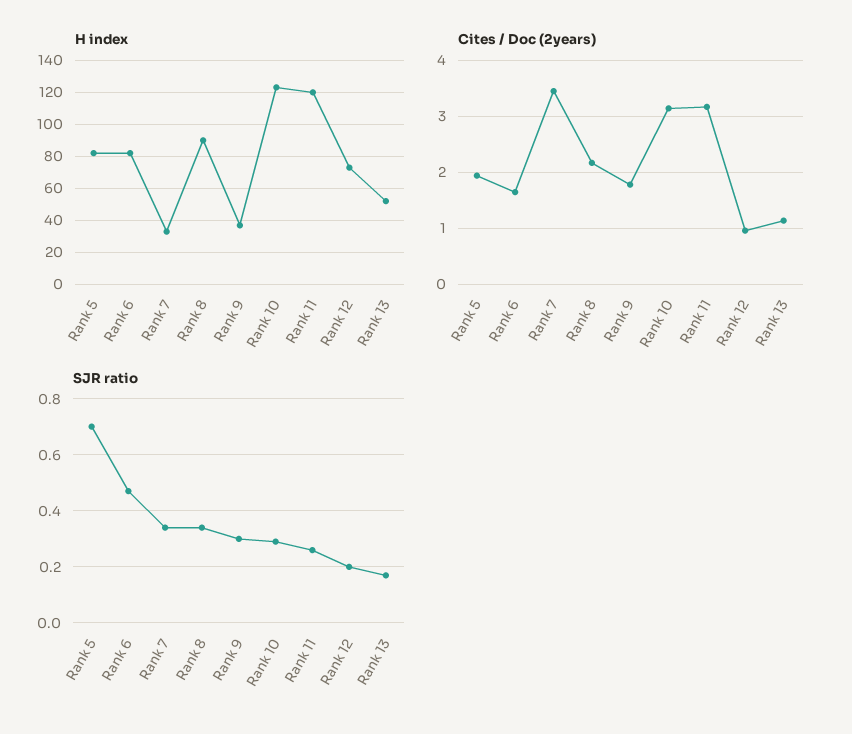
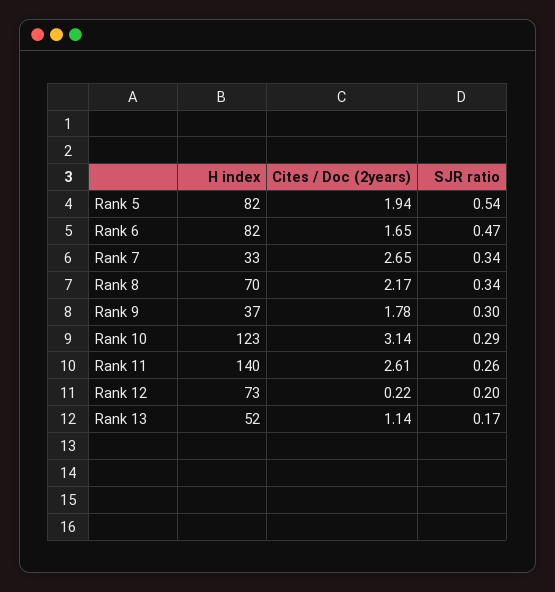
  {
    "H index": {
      "Rank 5": 82,
      "Rank 6": 82,
      "Rank 7": 33,
-     "Rank 8": 90,
+     "Rank 8": 70,
      "Rank 9": 37,
      "Rank 10": 123,
-     "Rank 11": 120,
+     "Rank 11": 140,
      "Rank 12": 73,
      "Rank 13": 52
    },
    "Cites / Doc (2years)": {
      "Rank 5": 1.94,
      "Rank 6": 1.65,
-     "Rank 7": 3.4,
+     "Rank 7": 2.65,
      "Rank 8": 2.17,
      "Rank 9": 1.78,
      "Rank 10": 3.14,
-     "Rank 11": 3.2,
+     "Rank 11": 2.61,
-     "Rank 12": 1,
+     "Rank 12": 0.22,
      "Rank 13": 1.14
    },
    "SJR ratio": {
-     "Rank 5": 0.7,
+     "Rank 5": 0.54,
      "Rank 6": 0.47,
      "Rank 7": 0.34,
      "Rank 8": 0.34,
      "Rank 9": 0.3,
      "Rank 10": 0.29,
      "Rank 11": 0.26,
      "Rank 12": 0.2,
      "Rank 13": 0.17
    }
  }

